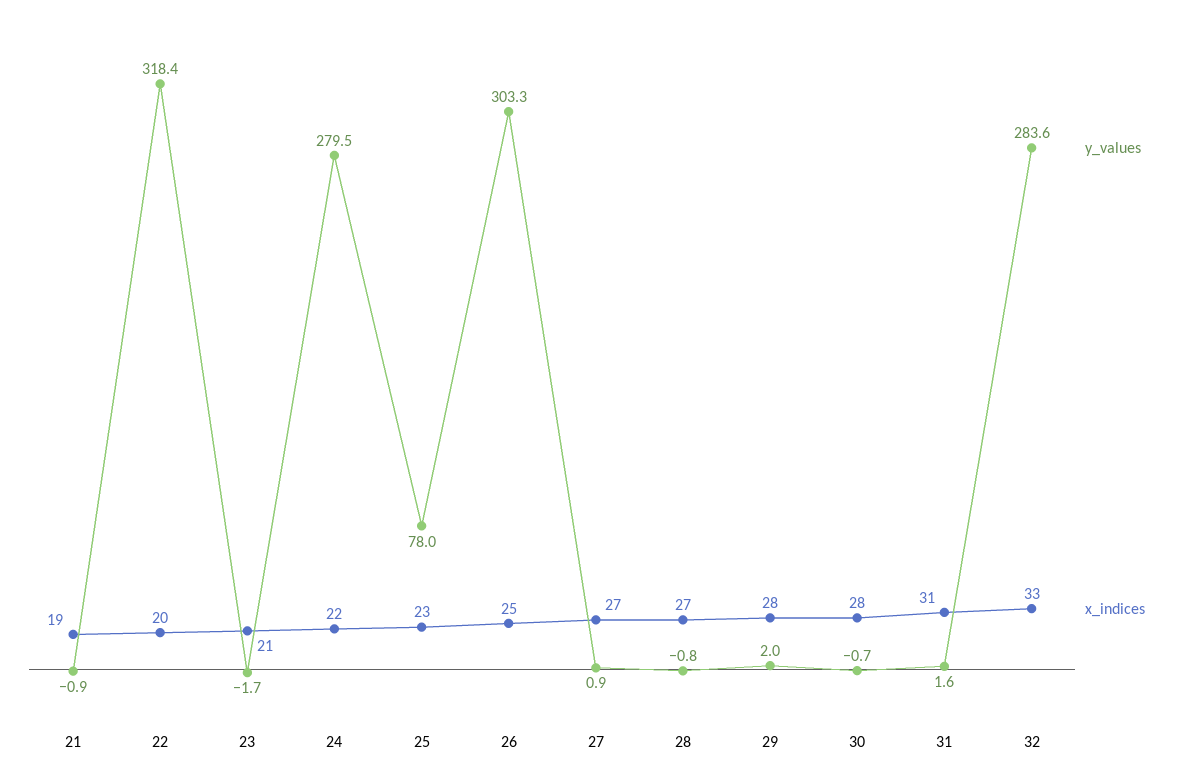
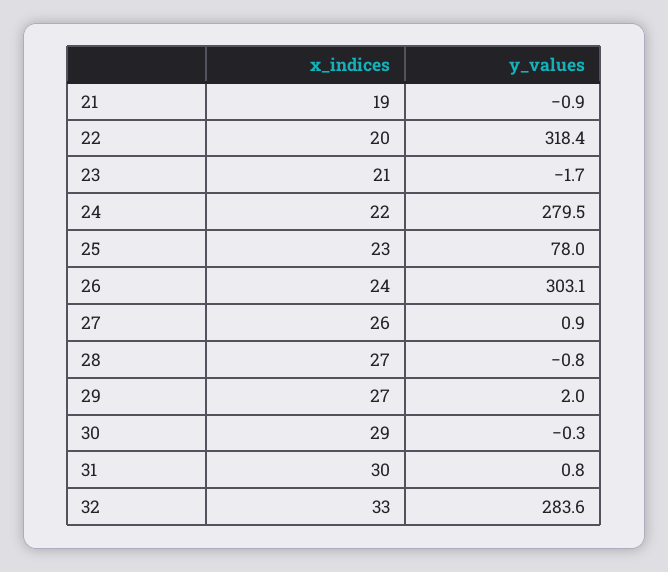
  {
    "y_values": {
      "21": -0.9,
      "22": 318.4,
      "23": -1.7,
      "24": 279.5,
      "25": 78,
-     "26": 303.3,
+     "26": 303.1,
      "27": 0.9,
      "28": -0.8,
      "29": 2,
-     "30": -0.7,
+     "30": -0.3,
-     "31": 1.6,
+     "31": 0.8,
      "32": 283.6
    },
    "x_indices": {
      "21": 19,
      "22": 20,
      "23": 21,
      "24": 22,
      "25": 23,
-     "26": 25,
+     "26": 24,
-     "27": 27,
+     "27": 26,
      "28": 27,
-     "29": 28,
+     "29": 27,
-     "30": 28,
+     "30": 29,
-     "31": 31,
+     "31": 30,
      "32": 33
    }
  }

